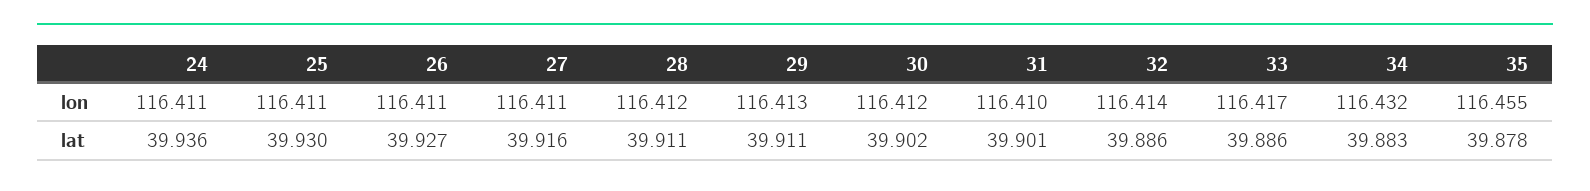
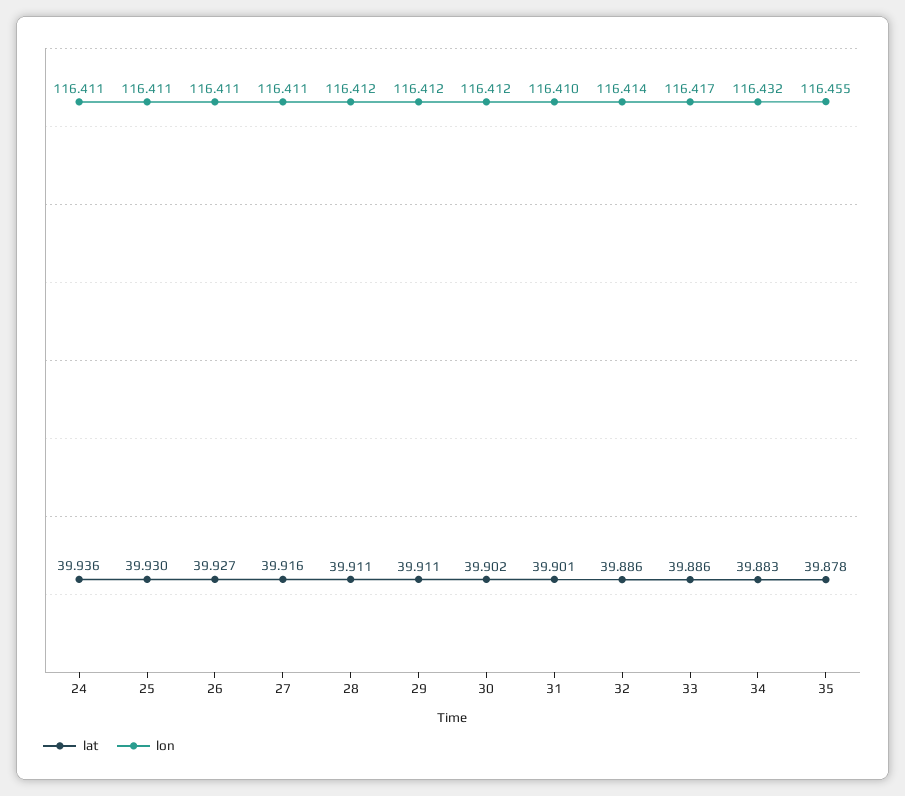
  {
    "lon": {
      "24": 116.411,
      "25": 116.411,
      "26": 116.411,
      "27": 116.411,
      "28": 116.412,
-     "29": 116.413,
+     "29": 116.412,
      "30": 116.412,
      "31": 116.41,
      "32": 116.414,
      "33": 116.417,
      "34": 116.432,
      "35": 116.455
    },
    "lat": {
      "24": 39.936,
      "25": 39.93,
      "26": 39.927,
      "27": 39.916,
      "28": 39.911,
      "29": 39.911,
      "30": 39.902,
      "31": 39.901,
      "32": 39.886,
      "33": 39.886,
      "34": 39.883,
      "35": 39.878
    }
  }

